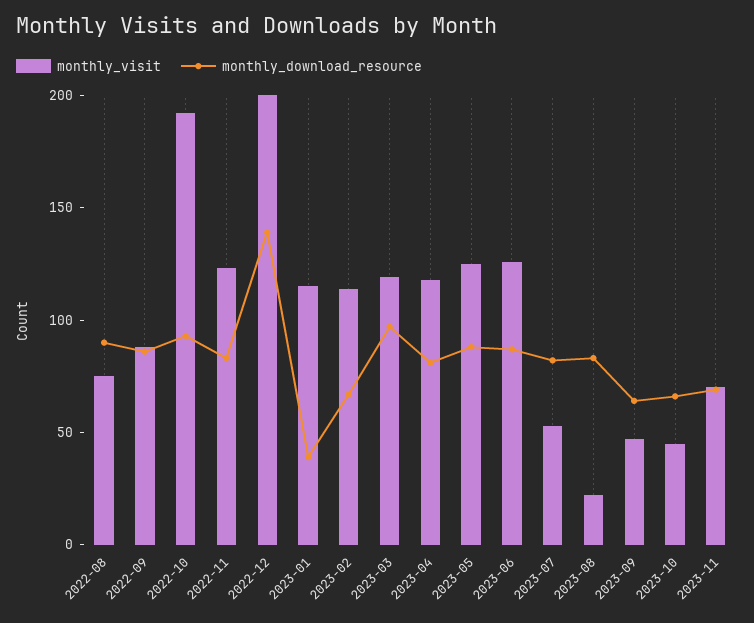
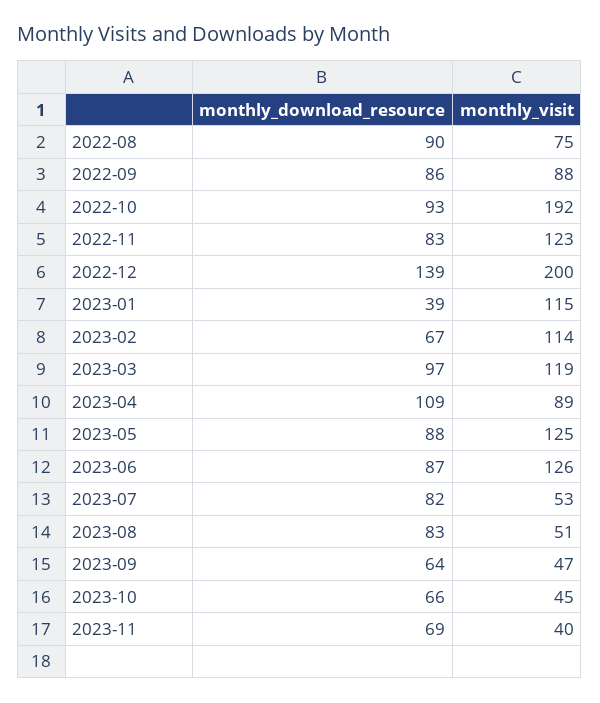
  {
    "monthly_visit": {
      "2022-08": 75,
      "2022-09": 88,
      "2022-10": 192,
      "2022-11": 123,
      "2022-12": 200,
      "2023-01": 115,
      "2023-02": 114,
      "2023-03": 119,
-     "2023-04": 120,
+     "2023-04": 89,
      "2023-05": 125,
      "2023-06": 126,
      "2023-07": 53,
-     "2023-08": 20,
+     "2023-08": 51,
      "2023-09": 47,
      "2023-10": 45,
-     "2023-11": 70
+     "2023-11": 40
    },
    "monthly_download_resource": {
      "2022-08": 90,
      "2022-09": 86,
      "2022-10": 93,
      "2022-11": 83,
      "2022-12": 139,
      "2023-01": 39,
      "2023-02": 67,
      "2023-03": 97,
-     "2023-04": 80,
+     "2023-04": 109,
      "2023-05": 88,
      "2023-06": 87,
      "2023-07": 82,
      "2023-08": 83,
      "2023-09": 64,
      "2023-10": 66,
      "2023-11": 69
    }
  }

